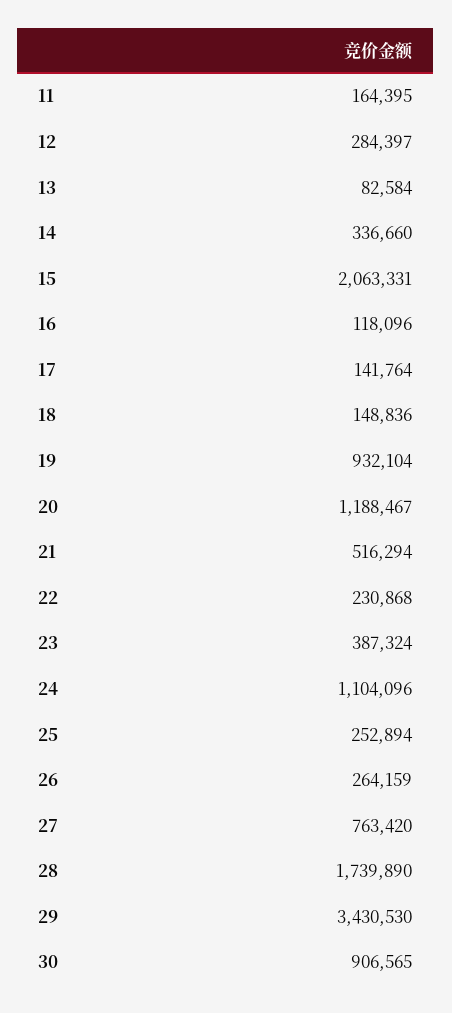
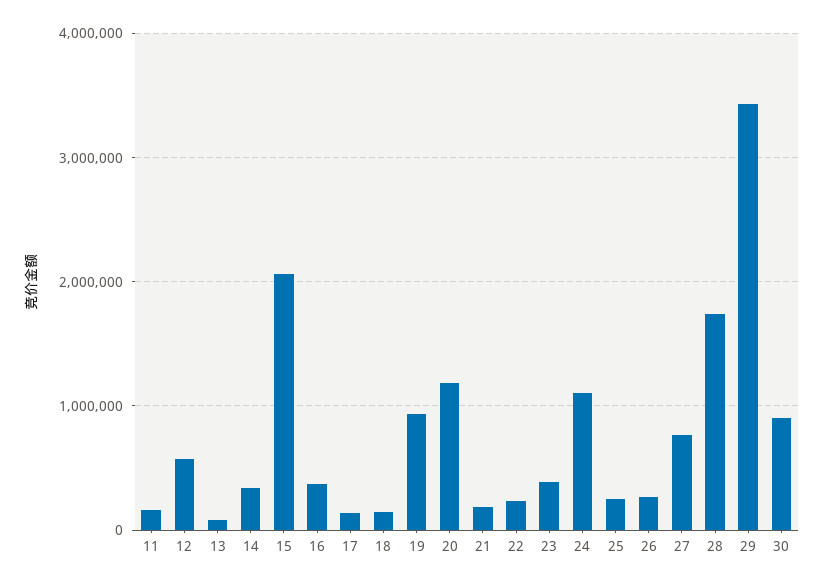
  {
    "11": 164395,
-   "12": 284397,
+   "12": 600000,
    "13": 82584,
    "14": 336660,
    "15": 2063331,
-   "16": 118096,
+   "16": 400000,
    "17": 141764,
    "18": 148836,
    "19": 932104,
    "20": 1188467,
-   "21": 516294,
+   "21": 200000,
    "22": 230868,
    "23": 387324,
    "24": 1104096,
    "25": 252894,
    "26": 264159,
    "27": 763420,
    "28": 1739890,
    "29": 3430530,
    "30": 906565
  }

